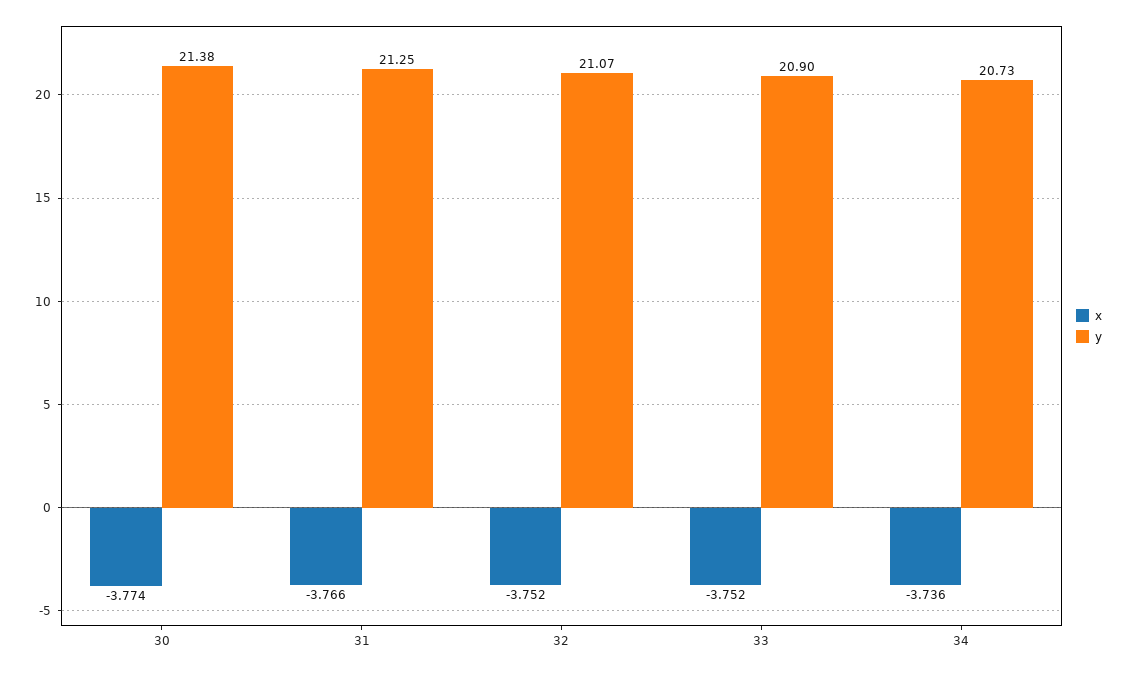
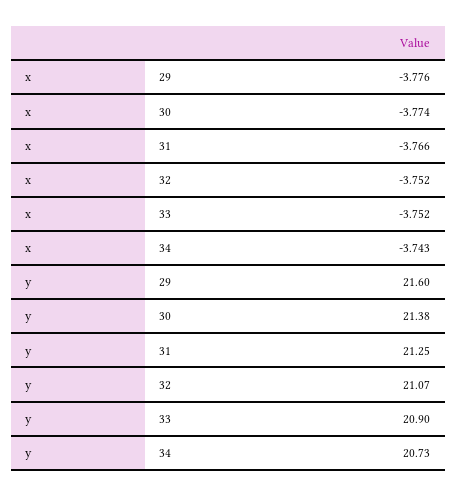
  {
    "x": {
      "30": -3.774,
      "31": -3.766,
      "32": -3.752,
      "33": -3.752,
-     "34": -3.736
+     "34": -3.743,
+     "29": -3.776
    },
    "y": {
      "30": 21.38,
      "31": 21.25,
      "32": 21.07,
      "33": 20.9,
-     "34": 20.73
+     "34": 20.73,
+     "29": 21.6
    }
  }

